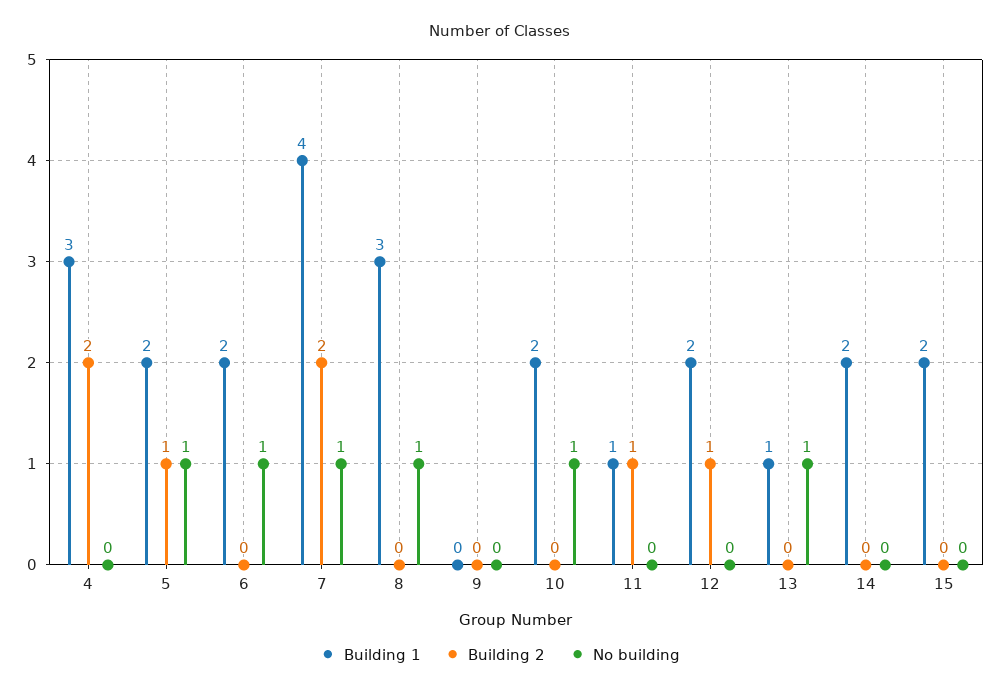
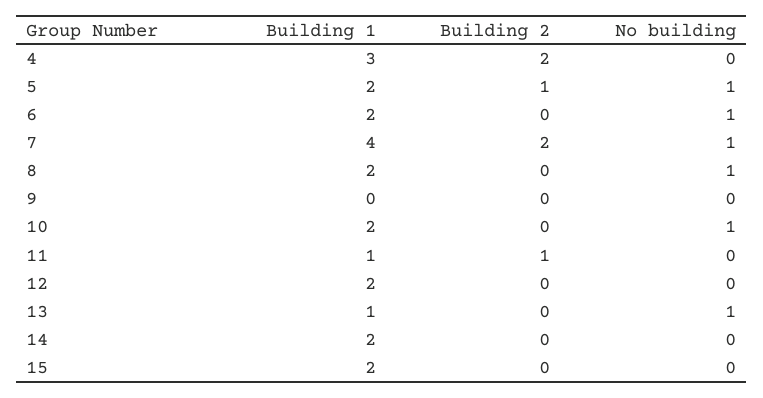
  {
    "Building 1": {
      "4": 3,
      "5": 2,
      "6": 2,
      "7": 4,
-     "8": 3,
+     "8": 2,
      "9": 0,
      "10": 2,
      "11": 1,
      "12": 2,
      "13": 1,
      "14": 2,
      "15": 2
    },
    "Building 2": {
      "4": 2,
      "5": 1,
      "6": 0,
      "7": 2,
      "8": 0,
      "9": 0,
      "10": 0,
      "11": 1,
-     "12": 1,
+     "12": 0,
      "13": 0,
      "14": 0,
      "15": 0
    },
    "No building": {
      "4": 0,
      "5": 1,
      "6": 1,
      "7": 1,
      "8": 1,
      "9": 0,
      "10": 1,
      "11": 0,
      "12": 0,
      "13": 1,
      "14": 0,
      "15": 0
    }
  }

